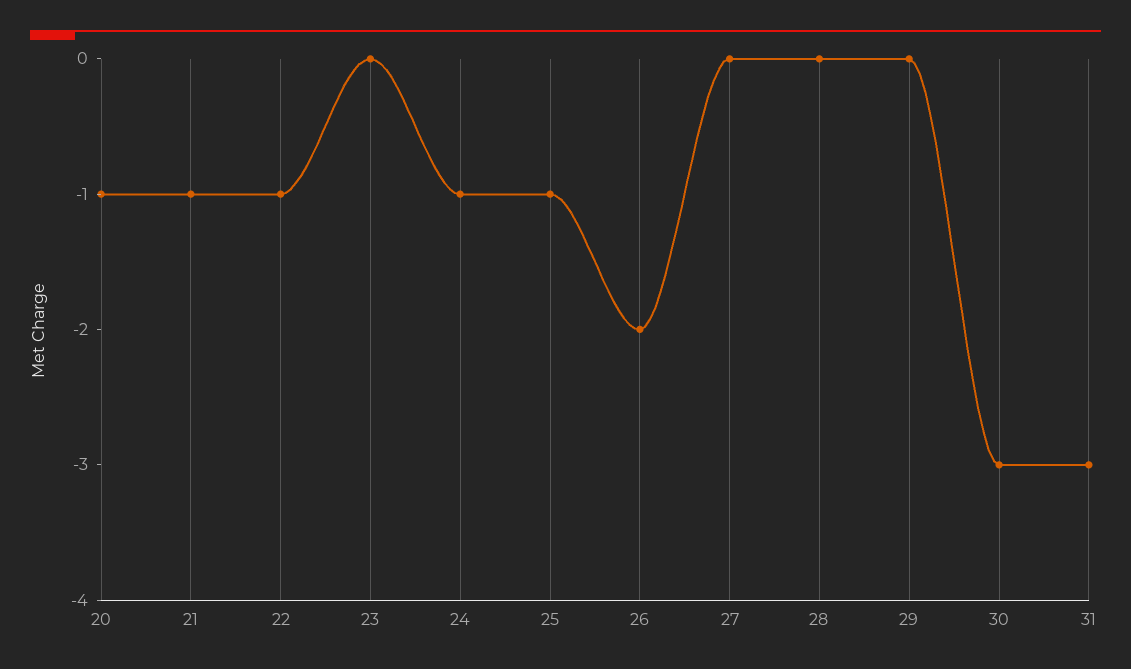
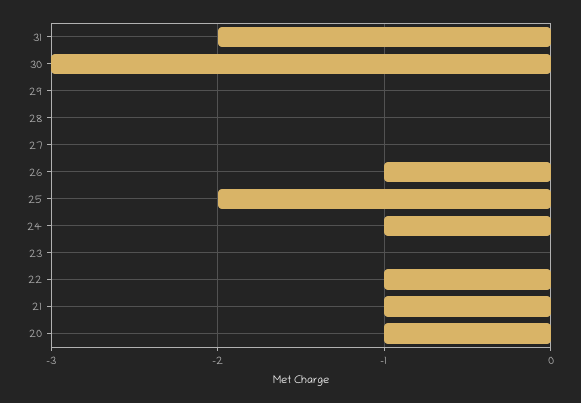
  {
    "20": -1,
    "21": -1,
    "22": -1,
    "23": 0,
    "24": -1,
-   "25": -1,
+   "25": -2,
-   "26": -2,
+   "26": -1,
    "27": 0,
    "28": 0,
    "29": 0,
    "30": -3,
-   "31": -3
+   "31": -2
  }

